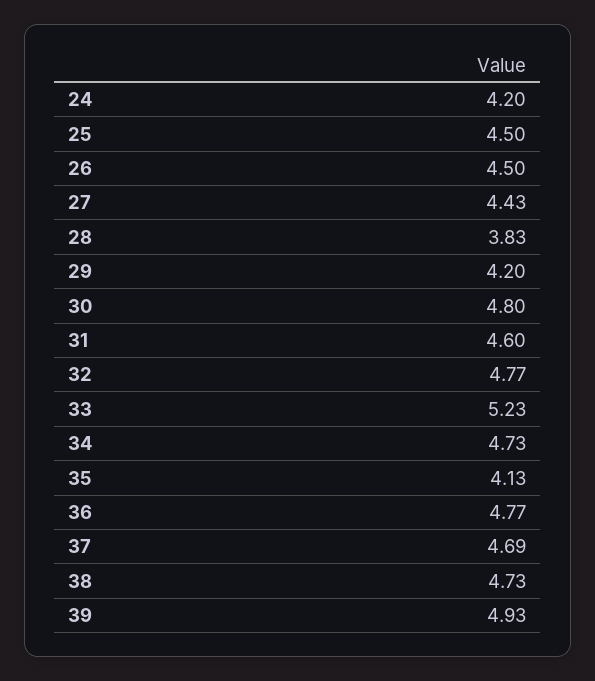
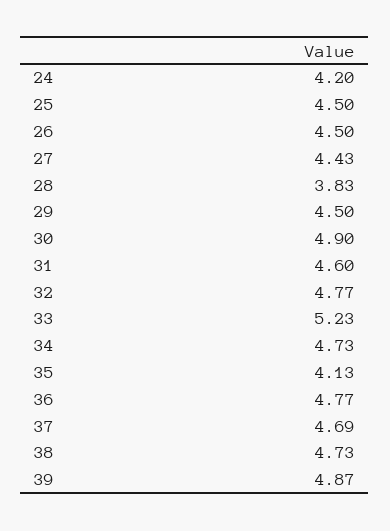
  {
    "24": 4.2,
    "25": 4.5,
    "26": 4.5,
    "27": 4.43,
    "28": 3.83,
-   "29": 4.2,
+   "29": 4.5,
-   "30": 4.8,
+   "30": 4.9,
    "31": 4.6,
    "32": 4.77,
    "33": 5.23,
    "34": 4.73,
    "35": 4.13,
    "36": 4.77,
    "37": 4.69,
    "38": 4.73,
-   "39": 4.93
+   "39": 4.87
  }

